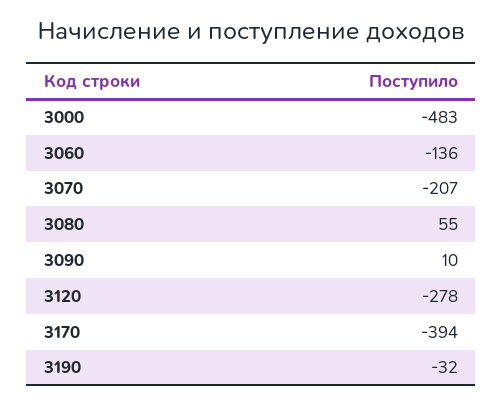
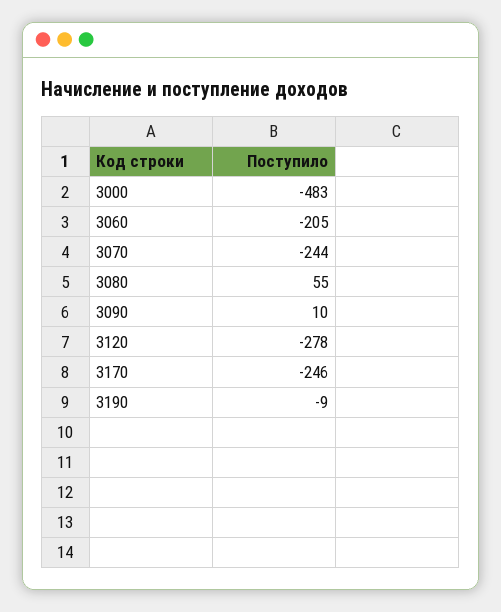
  {
    "3000": -483,
-   "3060": -136,
+   "3060": -205,
-   "3070": -207,
+   "3070": -244,
    "3080": 55,
    "3090": 10,
    "3120": -278,
-   "3170": -394,
+   "3170": -246,
-   "3190": -32
+   "3190": -9
  }

